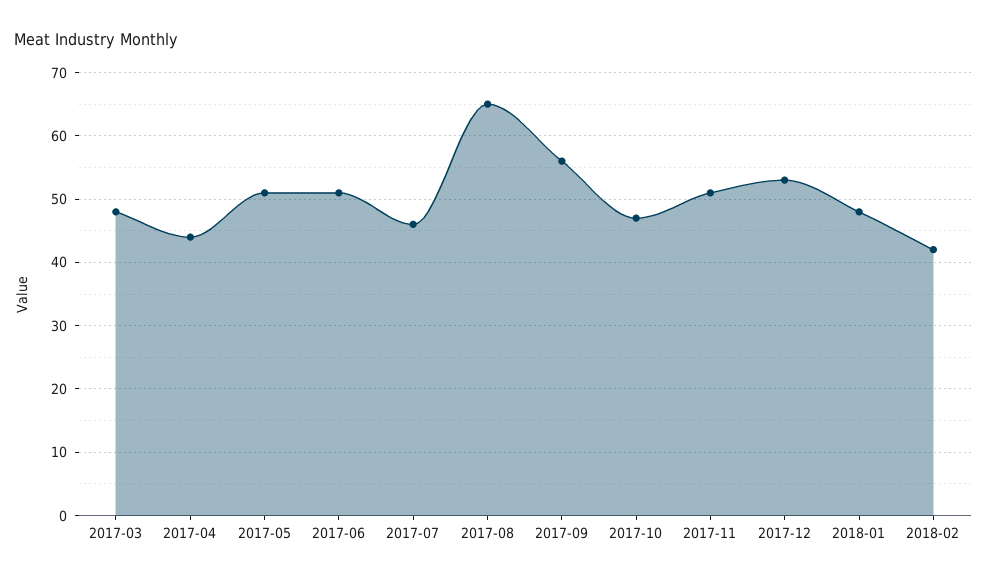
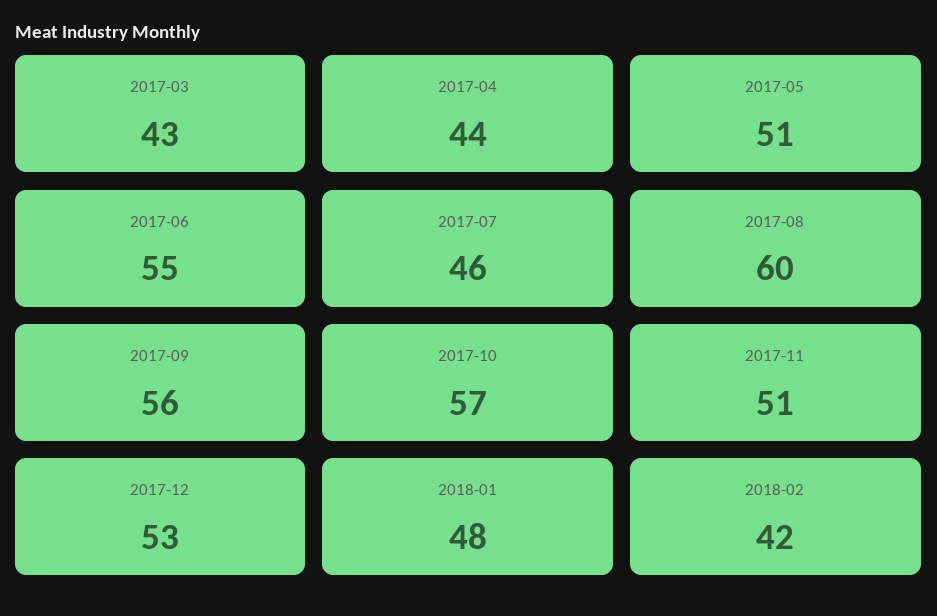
  {
-   "2017-03": 48,
+   "2017-03": 43,
    "2017-04": 44,
    "2017-05": 51,
-   "2017-06": 51,
+   "2017-06": 55,
    "2017-07": 46,
-   "2017-08": 65,
+   "2017-08": 60,
    "2017-09": 56,
-   "2017-10": 47,
+   "2017-10": 57,
    "2017-11": 51,
    "2017-12": 53,
    "2018-01": 48,
    "2018-02": 42
  }

